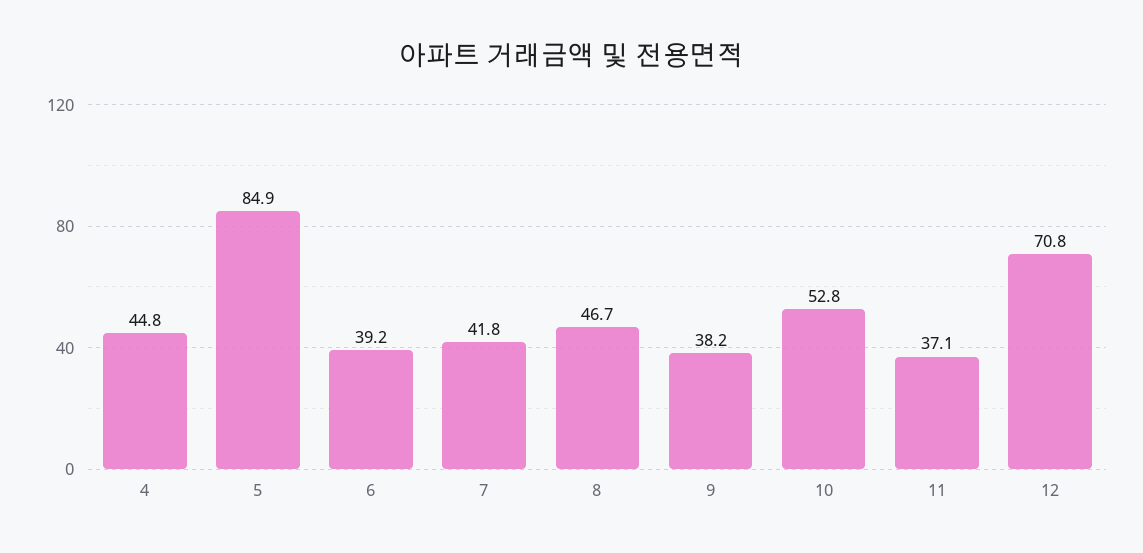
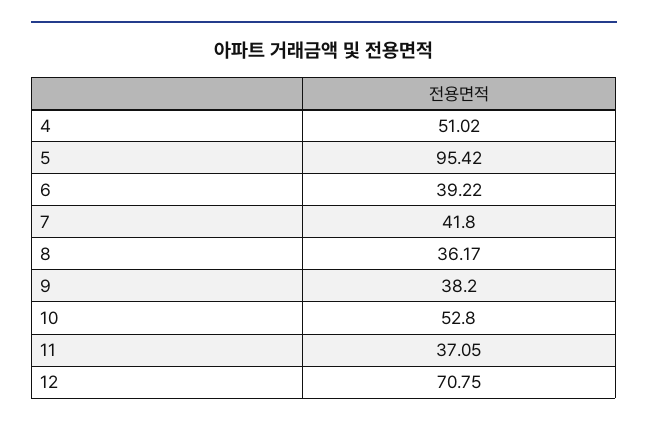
  {
-   "4": 44.8,
+   "4": 51.02,
-   "5": 84.9,
+   "5": 95.42,
    "6": 39.22,
    "7": 41.8,
-   "8": 46.7,
+   "8": 36.17,
    "9": 38.2,
    "10": 52.8,
    "11": 37.05,
    "12": 70.75
  }

